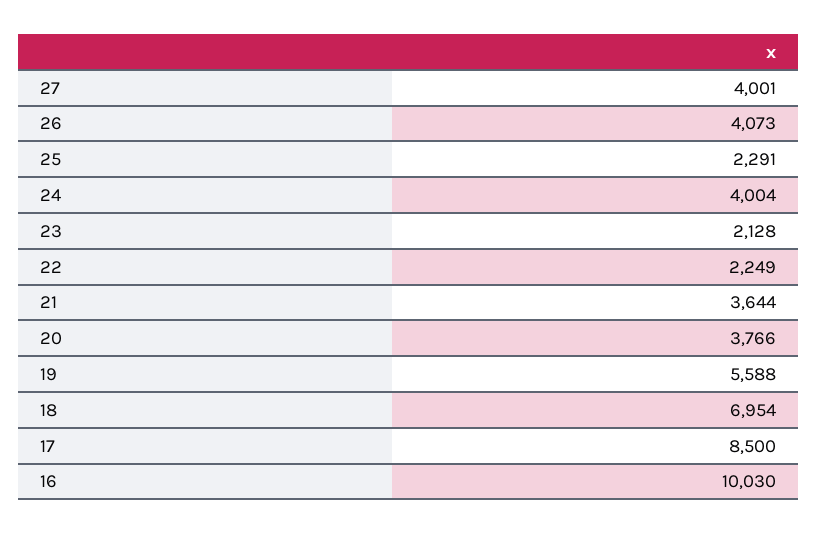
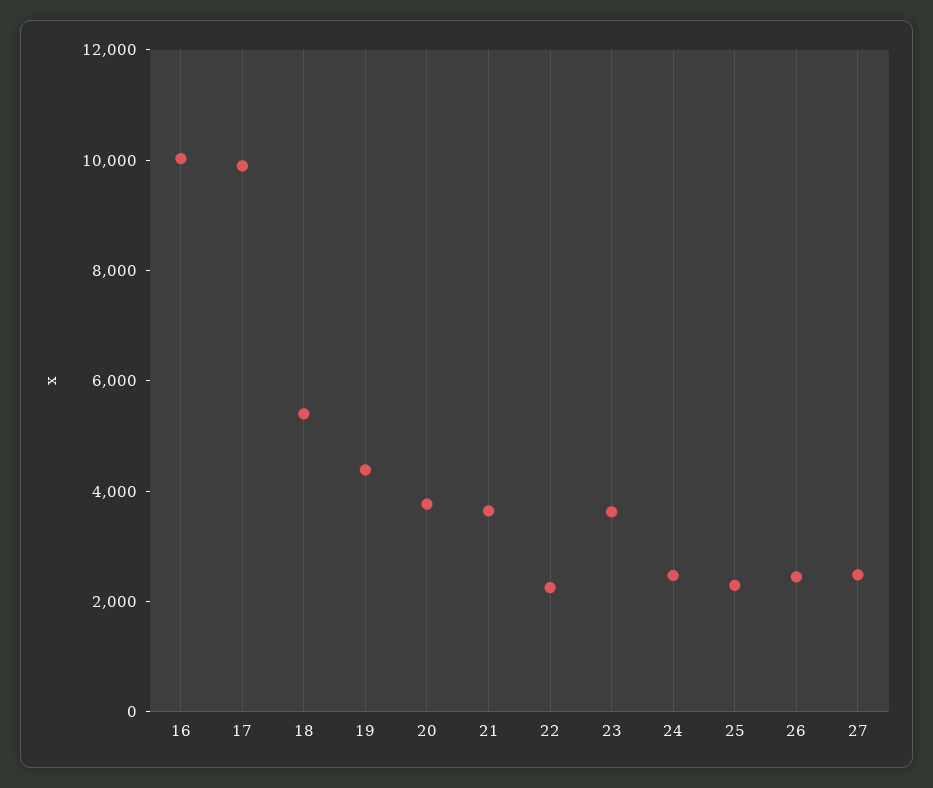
  {
-   "27": 4001,
+   "27": 2500,
-   "26": 4073,
+   "26": 2500,
    "25": 2291,
-   "24": 4004,
+   "24": 2500,
-   "23": 2128,
+   "23": 3500,
    "22": 2249,
    "21": 3644,
    "20": 3766,
-   "19": 5588,
+   "19": 4500,
-   "18": 6954,
+   "18": 5500,
-   "17": 8500,
+   "17": 10000,
    "16": 10030
  }

